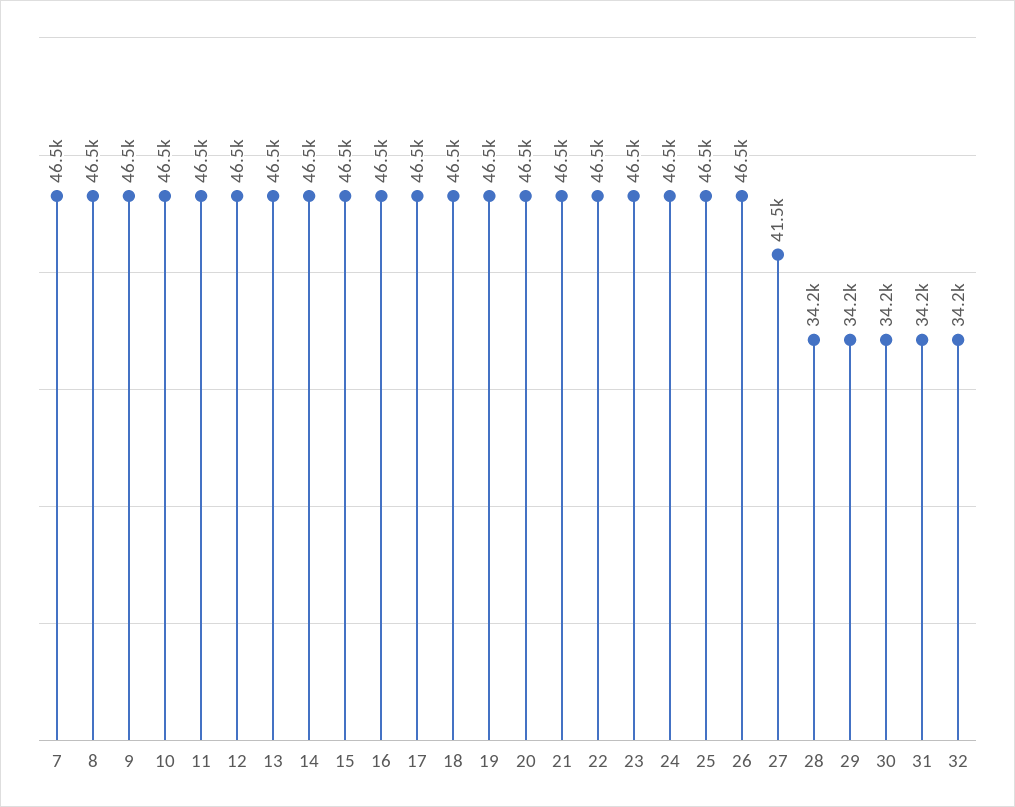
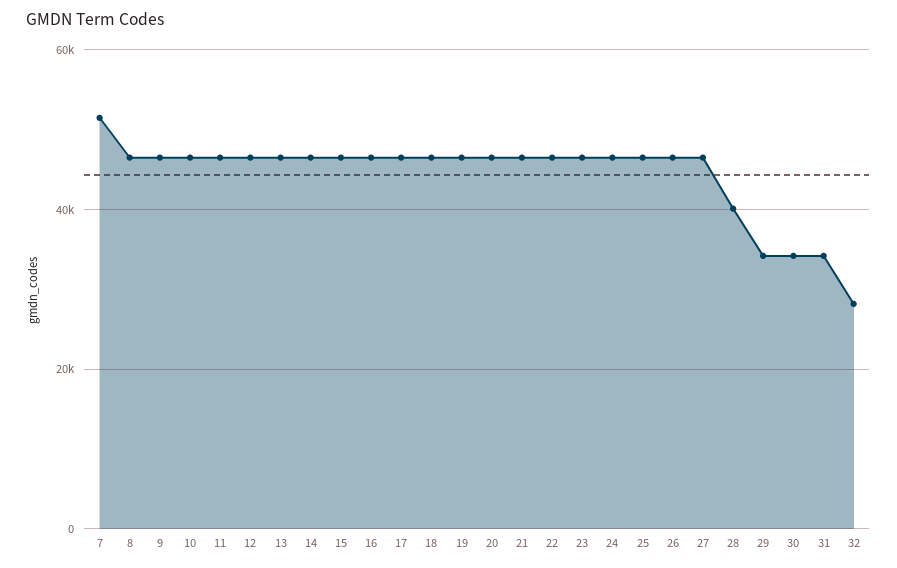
  {
-   "7": 46500,
+   "7": 52000,
    "8": 46500,
    "9": 46500,
    "10": 46500,
    "11": 46500,
    "12": 46500,
    "13": 46500,
    "14": 46500,
    "15": 46500,
    "16": 46500,
    "17": 46500,
    "18": 46500,
    "19": 46500,
    "20": 46500,
    "21": 46500,
    "22": 46500,
    "23": 46500,
    "24": 46500,
    "25": 46500,
    "26": 46500,
-   "27": 41500,
+   "27": 46000,
-   "28": 34200,
+   "28": 40000,
    "29": 34200,
    "30": 34200,
    "31": 34200,
-   "32": 34200
+   "32": 28000
  }

